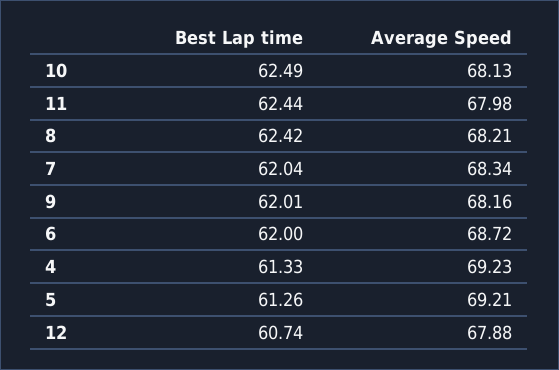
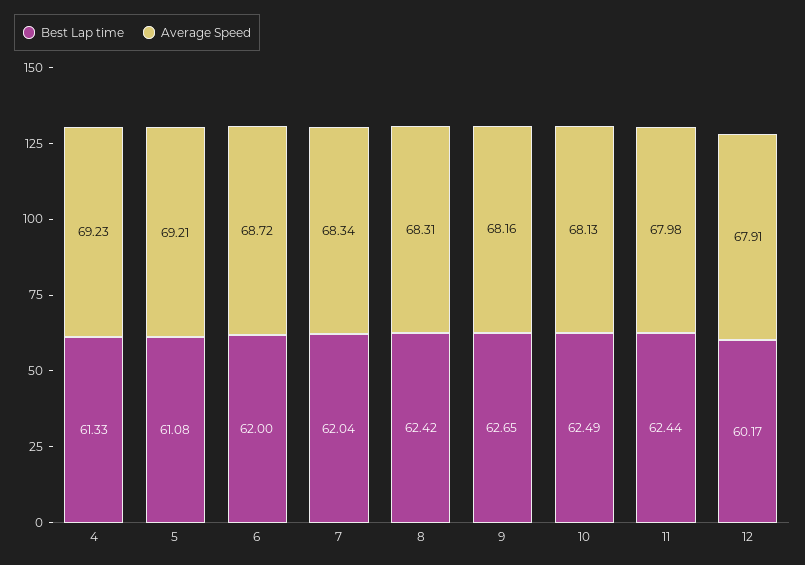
  {
    "Best Lap time": {
      "10": 62.49,
      "11": 62.44,
      "8": 62.42,
      "7": 62.04,
-     "9": 62.01,
+     "9": 62.65,
      "6": 62,
      "4": 61.33,
-     "5": 61.26,
+     "5": 61.08,
-     "12": 60.74
+     "12": 60.17
    },
    "Average Speed": {
      "10": 68.13,
      "11": 67.98,
-     "8": 68.21,
+     "8": 68.31,
      "7": 68.34,
      "9": 68.16,
      "6": 68.72,
      "4": 69.23,
      "5": 69.21,
-     "12": 67.88
+     "12": 67.91
    }
  }

